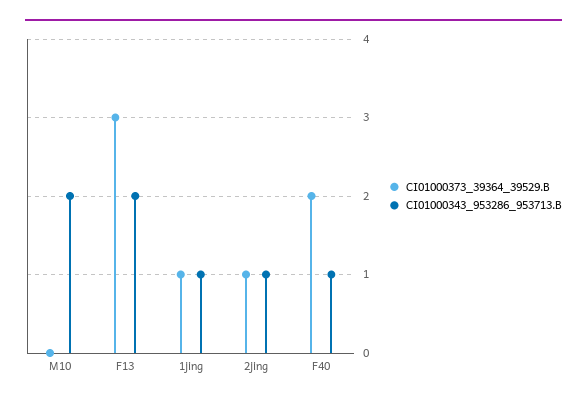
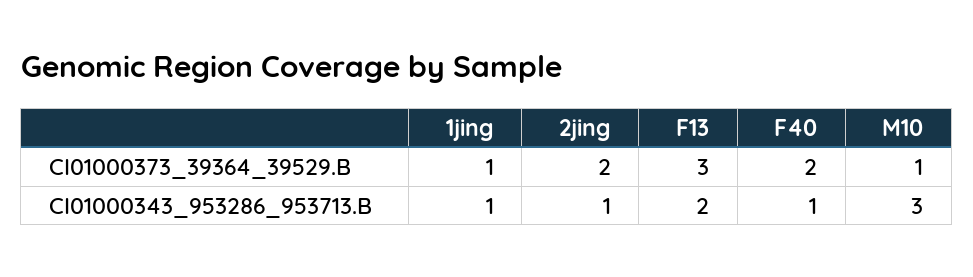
  {
    "CI01000373_39364_39529.B": {
-     "M10": 0,
+     "M10": 1,
      "F13": 3,
      "1jing": 1,
-     "2jing": 1,
+     "2jing": 2,
      "F40": 2
    },
    "CI01000343_953286_953713.B": {
-     "M10": 2,
+     "M10": 3,
      "F13": 2,
      "1jing": 1,
      "2jing": 1,
      "F40": 1
    }
  }

